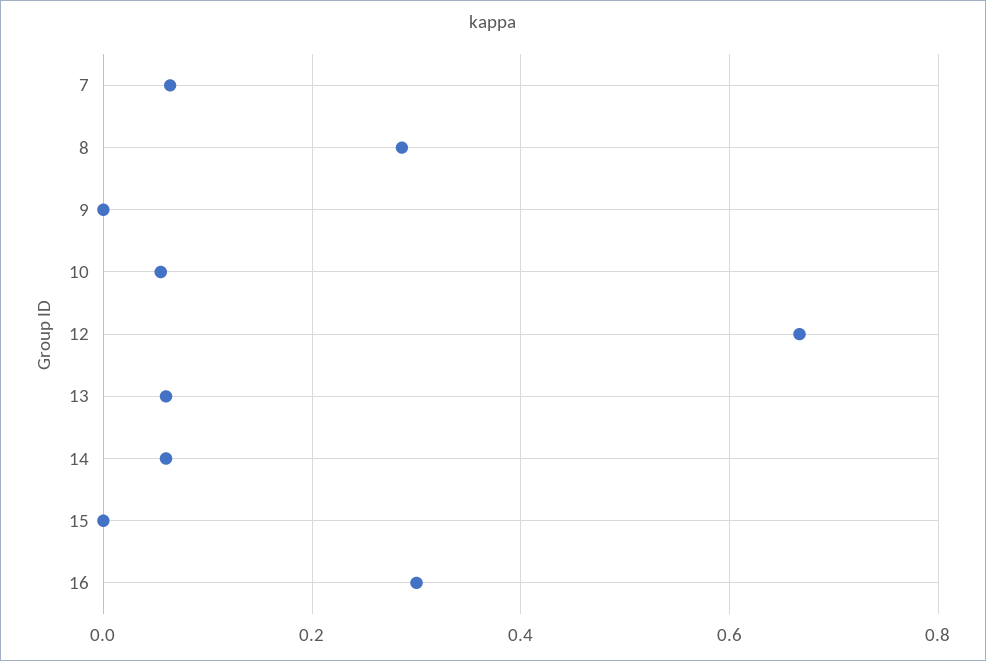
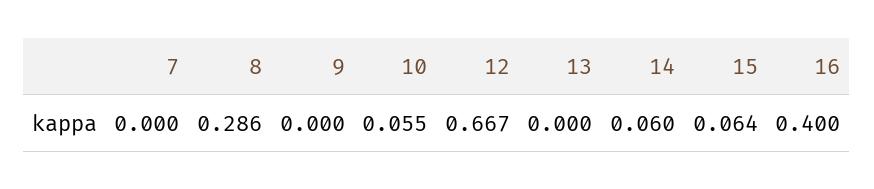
  {
-   "7": 0.06,
+   "7": 0,
    "8": 0.286,
    "9": 0,
    "10": 0.055,
    "12": 0.667,
-   "13": 0.06,
+   "13": 0,
    "14": 0.06,
-   "15": 0,
+   "15": 0.064,
-   "16": 0.3
+   "16": 0.4
  }

